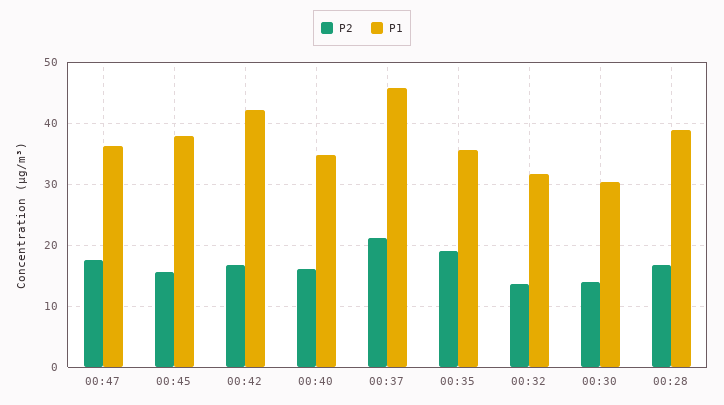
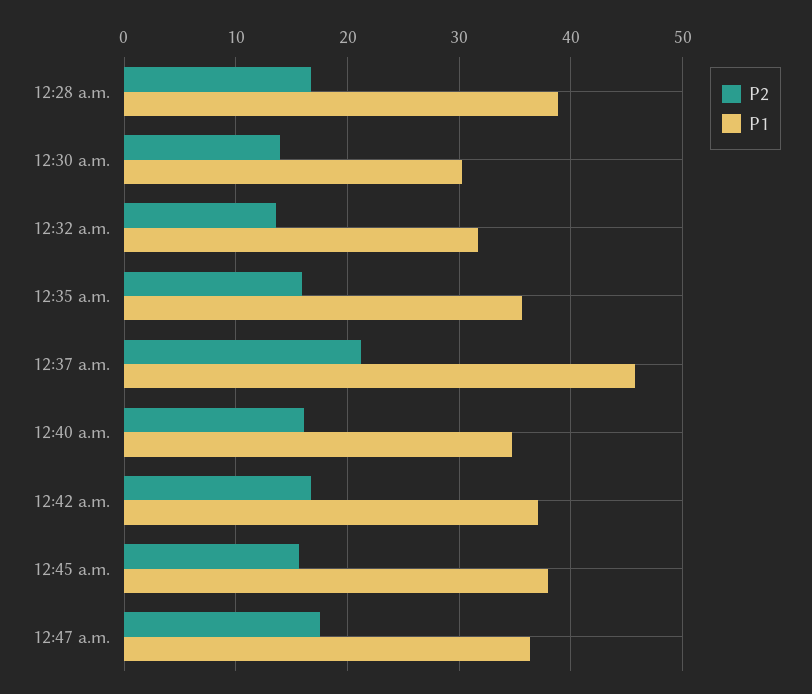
  {
    "P2": {
      "00:47": 18,
      "00:45": 16,
      "00:42": 17,
      "00:40": 16,
      "00:37": 21,
-     "00:35": 19,
+     "00:35": 16,
      "00:32": 14,
      "00:30": 14,
      "00:28": 17
    },
    "P1": {
      "00:47": 36,
      "00:45": 38,
-     "00:42": 42,
+     "00:42": 37,
      "00:40": 35,
      "00:37": 46,
      "00:35": 36,
      "00:32": 32,
      "00:30": 30,
      "00:28": 39
    }
  }

